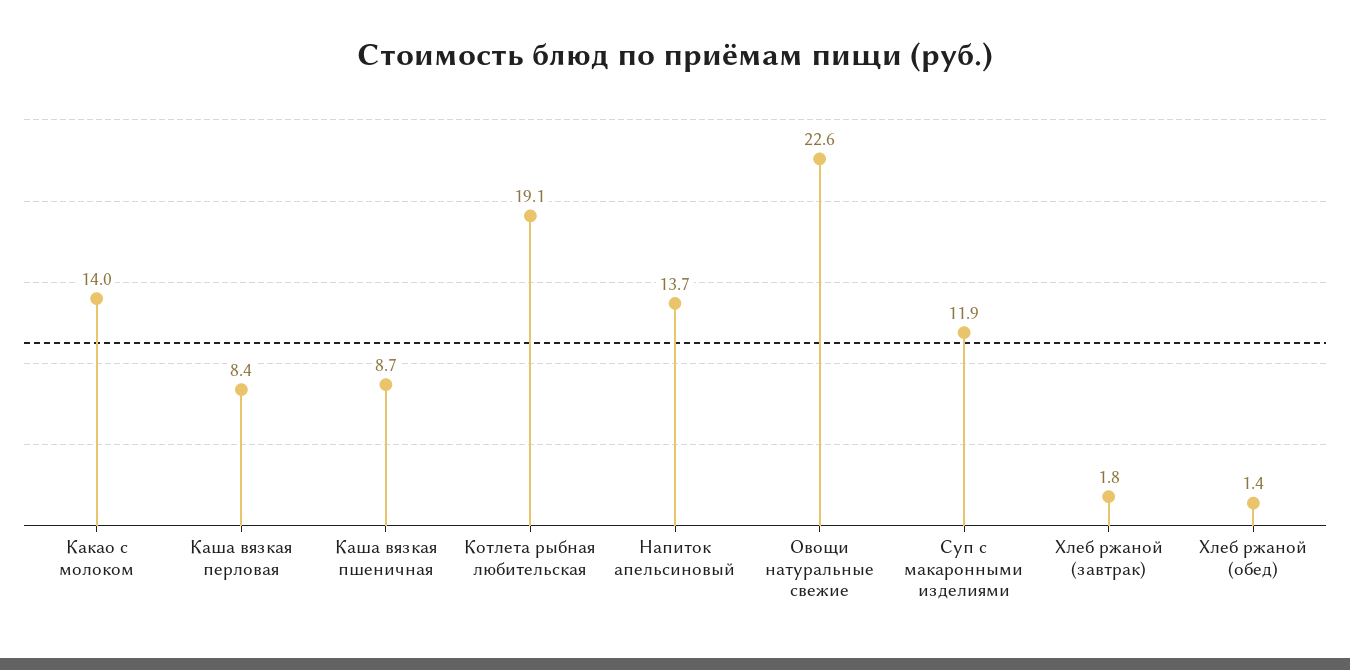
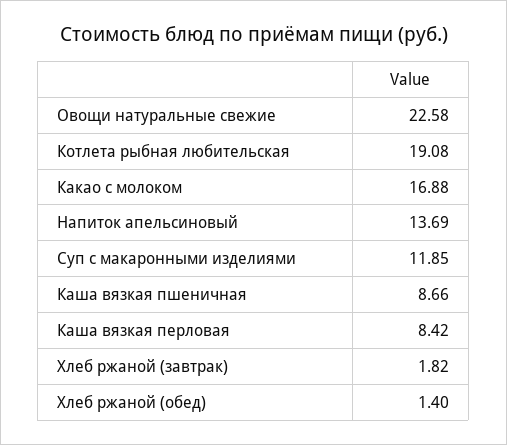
  {
-   "Какао с молоком": 14,
+   "Какао с молоком": 16.88,
    "Каша вязкая перловая": 8.42,
    "Каша вязкая пшеничная": 8.66,
    "Котлета рыбная любительская": 19.08,
    "Напиток апельсиновый": 13.69,
    "Овощи натуральные свежие": 22.58,
    "Суп с макаронными изделиями": 11.85,
    "Хлеб ржаной (завтрак)": 1.82,
    "Хлеб ржаной (обед)": 1.4
  }

